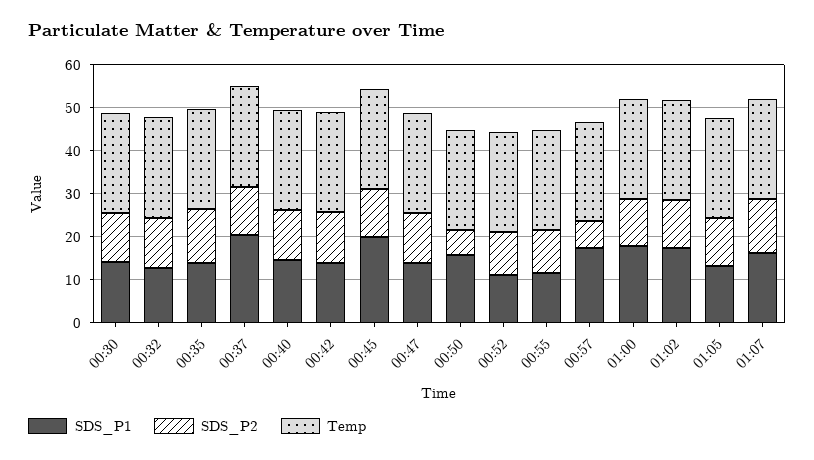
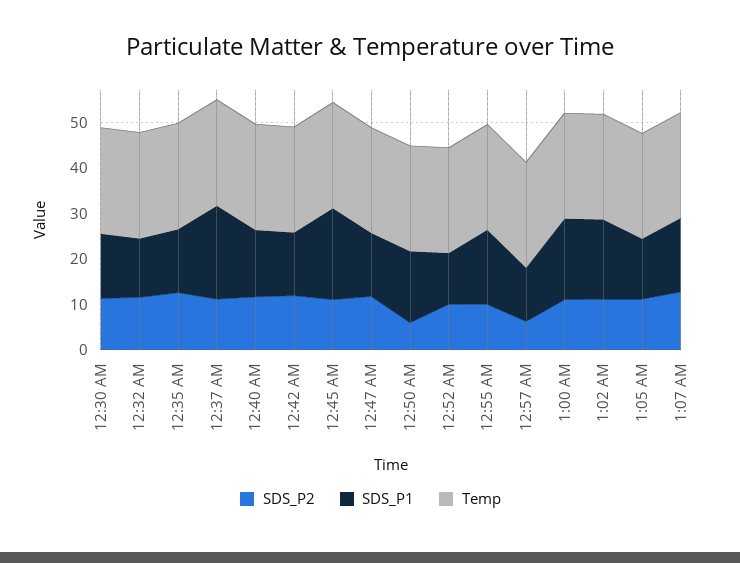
  {
    "SDS_P1": {
      "00:30": 14,
      "00:32": 12,
      "00:35": 14,
      "00:37": 20,
      "00:40": 14,
      "00:42": 14,
      "00:45": 20,
      "00:47": 14,
      "00:50": 16,
      "00:52": 12,
-     "00:55": 12,
+     "00:55": 16,
-     "00:57": 18,
+     "00:57": 12,
      "01:00": 18,
      "01:02": 18,
      "01:05": 14,
      "01:07": 16
    },
    "SDS_P2": {
      "00:30": 12,
      "00:32": 12,
      "00:35": 12,
      "00:37": 12,
      "00:40": 12,
      "00:42": 12,
      "00:45": 12,
      "00:47": 12,
      "00:50": 6,
      "00:52": 10,
      "00:55": 10,
      "00:57": 6,
      "01:00": 12,
      "01:02": 12,
      "01:05": 12,
      "01:07": 12
    },
    "Temp": {
      "00:30": 24,
      "00:32": 24,
      "00:35": 24,
      "00:37": 24,
      "00:40": 24,
      "00:42": 24,
      "00:45": 24,
      "00:47": 24,
      "00:50": 24,
      "00:52": 24,
      "00:55": 24,
      "00:57": 24,
      "01:00": 24,
      "01:02": 24,
      "01:05": 24,
      "01:07": 24
    }
  }

